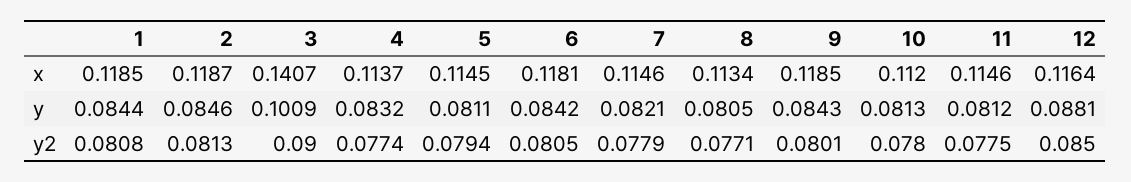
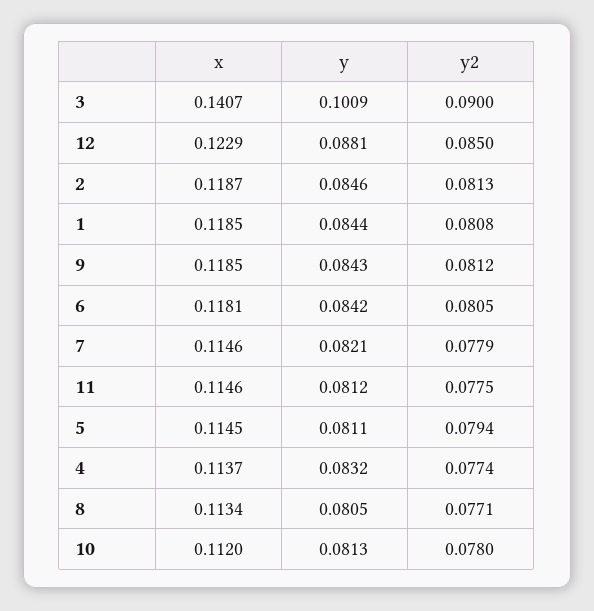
  {
    "1": {
      "x": 0.1185,
      "y": 0.0844,
      "y2": 0.0808
    },
    "2": {
      "x": 0.1187,
      "y": 0.0846,
      "y2": 0.0813
    },
    "3": {
      "x": 0.1407,
      "y": 0.1009,
      "y2": 0.09
    },
    "4": {
      "x": 0.1137,
      "y": 0.0832,
      "y2": 0.0774
    },
    "5": {
      "x": 0.1145,
      "y": 0.0811,
      "y2": 0.0794
    },
    "6": {
      "x": 0.1181,
      "y": 0.0842,
      "y2": 0.0805
    },
    "7": {
      "x": 0.1146,
      "y": 0.0821,
      "y2": 0.0779
    },
    "8": {
      "x": 0.1134,
      "y": 0.0805,
      "y2": 0.0771
    },
    "9": {
      "x": 0.1185,
      "y": 0.0843,
-     "y2": 0.0801
+     "y2": 0.0812
    },
    "10": {
      "x": 0.112,
      "y": 0.0813,
      "y2": 0.078
    },
    "11": {
      "x": 0.1146,
      "y": 0.0812,
      "y2": 0.0775
    },
    "12": {
-     "x": 0.1164,
+     "x": 0.1229,
      "y": 0.0881,
      "y2": 0.085
    }
  }

